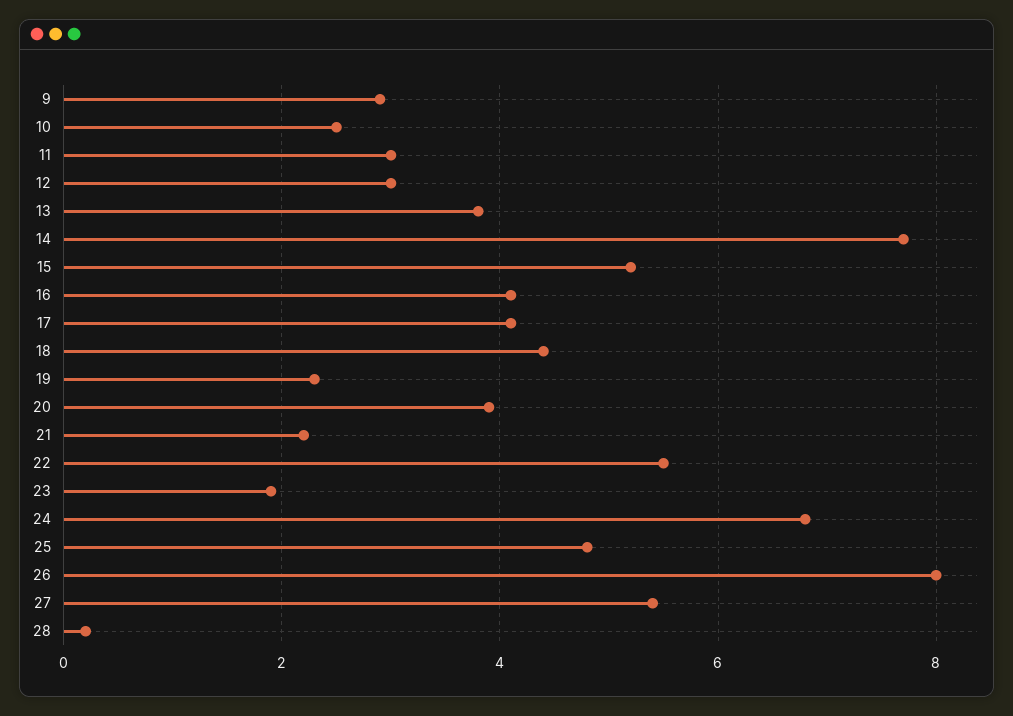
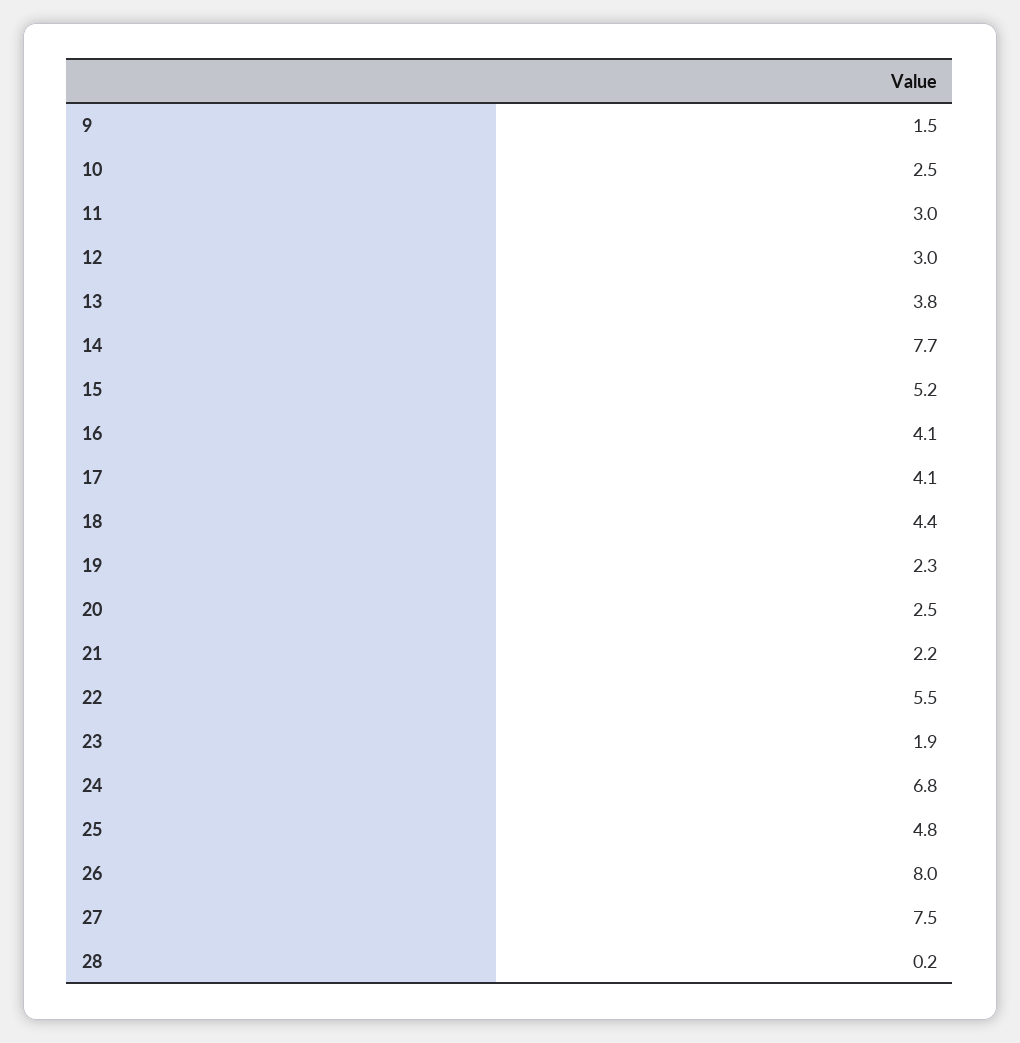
  {
-   "9": 3,
+   "9": 1.5,
    "10": 2.5,
    "11": 3,
    "12": 3,
    "13": 3.8,
    "14": 7.7,
    "15": 5.2,
    "16": 4.1,
    "17": 4.1,
    "18": 4.4,
    "19": 2.3,
-   "20": 4,
+   "20": 2.5,
    "21": 2.2,
    "22": 5.5,
    "23": 1.9,
    "24": 6.8,
    "25": 4.8,
    "26": 8,
-   "27": 5.5,
+   "27": 7.5,
    "28": 0.2
  }

